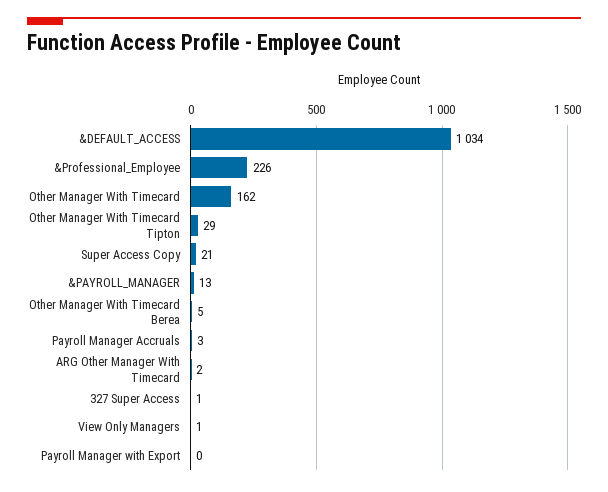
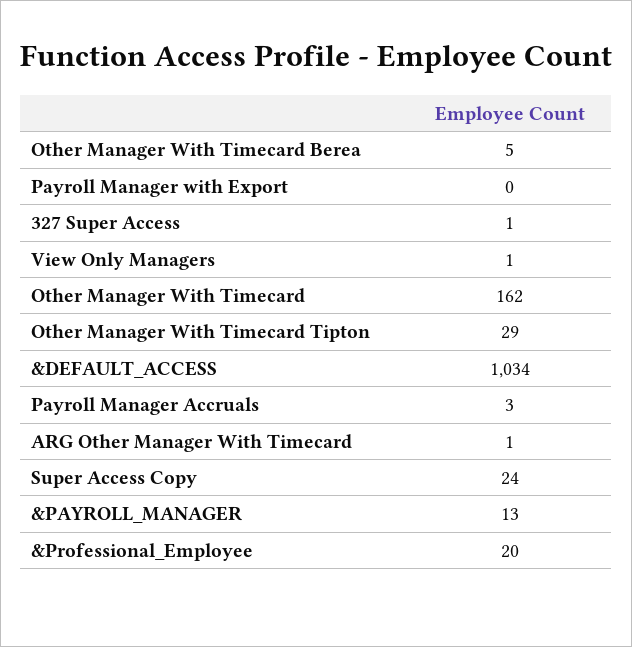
  {
    "&DEFAULT_ACCESS": 1034,
-   "&Professional_Employee": 226,
+   "&Professional_Employee": 20,
    "Other Manager With Timecard": 162,
    "Other Manager With Timecard Tipton": 29,
-   "Super Access Copy": 21,
+   "Super Access Copy": 24,
    "&PAYROLL_MANAGER": 13,
    "Other Manager With Timecard Berea": 5,
    "Payroll Manager Accruals": 3,
-   "ARG Other Manager With Timecard": 2,
+   "ARG Other Manager With Timecard": 1,
    "327 Super Access": 1,
    "View Only Managers": 1,
    "Payroll Manager with Export": 0
  }

